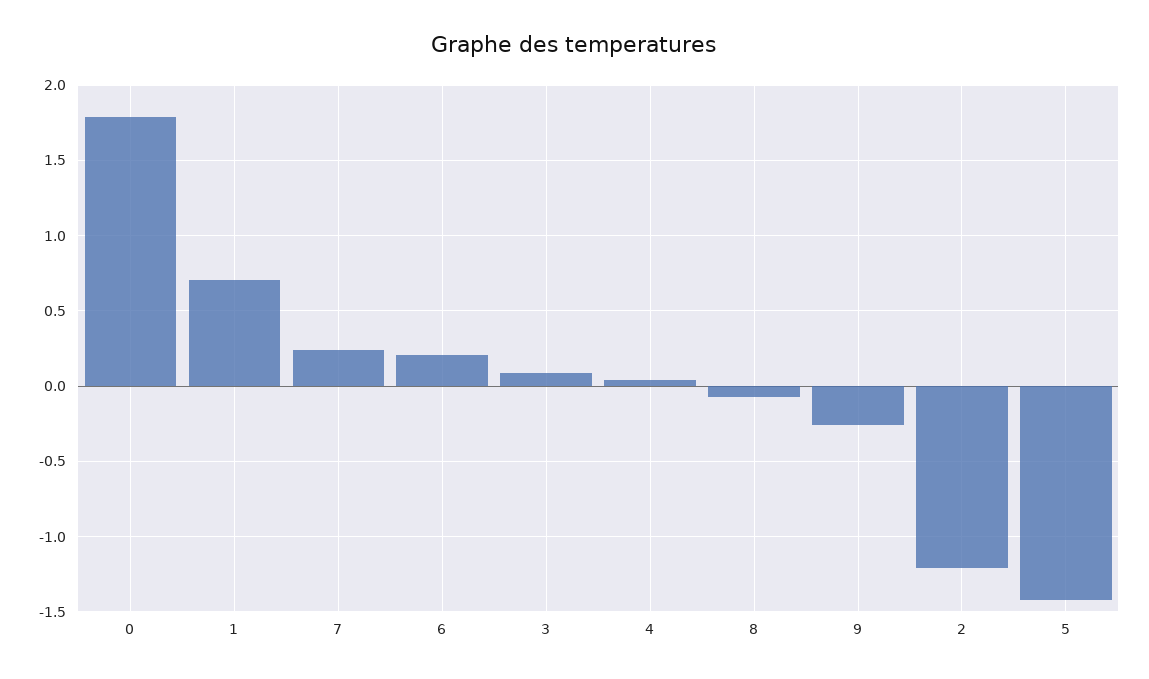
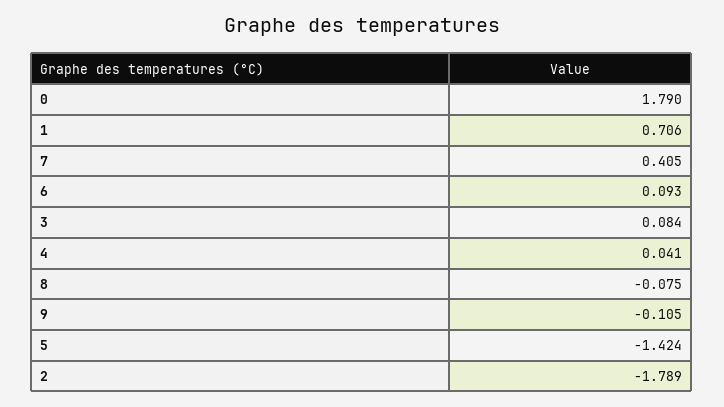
  {
    "0": 1.79,
    "1": 0.706,
-   "7": 0.25,
+   "7": 0.405,
-   "6": 0.2,
+   "6": 0.093,
    "3": 0.084,
    "4": 0.041,
    "8": -0.075,
-   "9": -0.25,
+   "9": -0.105,
-   "2": -1.2,
+   "2": -1.789,
    "5": -1.424
  }

